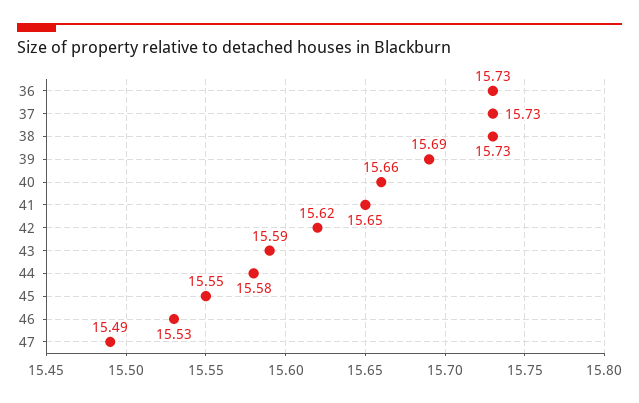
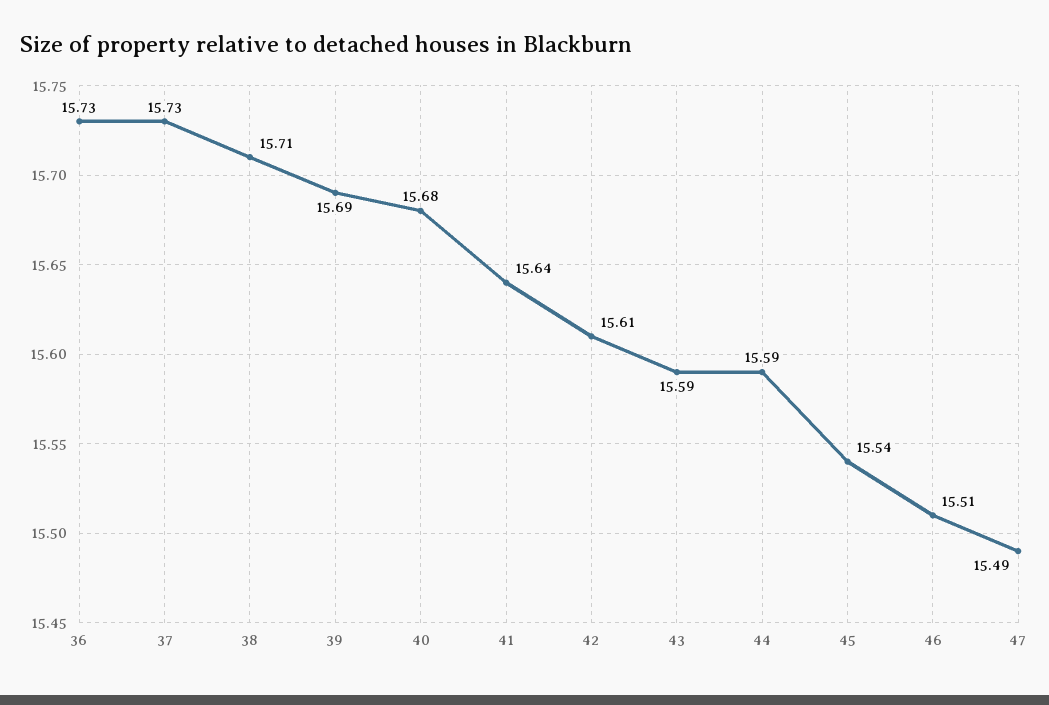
  {
    "36": 15.73,
    "37": 15.73,
-   "38": 15.73,
+   "38": 15.71,
    "39": 15.69,
-   "40": 15.66,
+   "40": 15.68,
-   "41": 15.65,
+   "41": 15.64,
-   "42": 15.62,
+   "42": 15.61,
    "43": 15.59,
-   "44": 15.58,
+   "44": 15.59,
-   "45": 15.55,
+   "45": 15.54,
-   "46": 15.53,
+   "46": 15.51,
    "47": 15.49
  }

